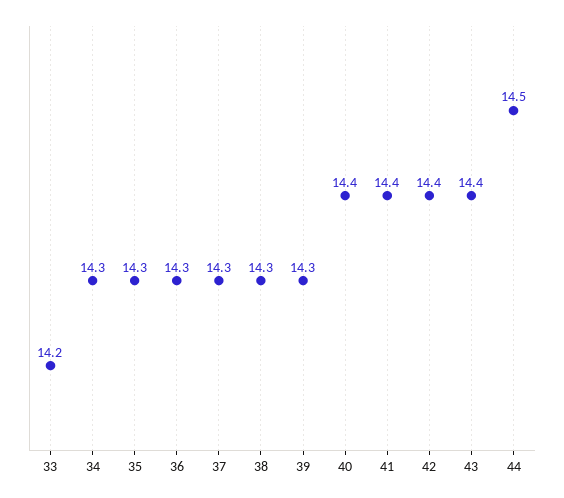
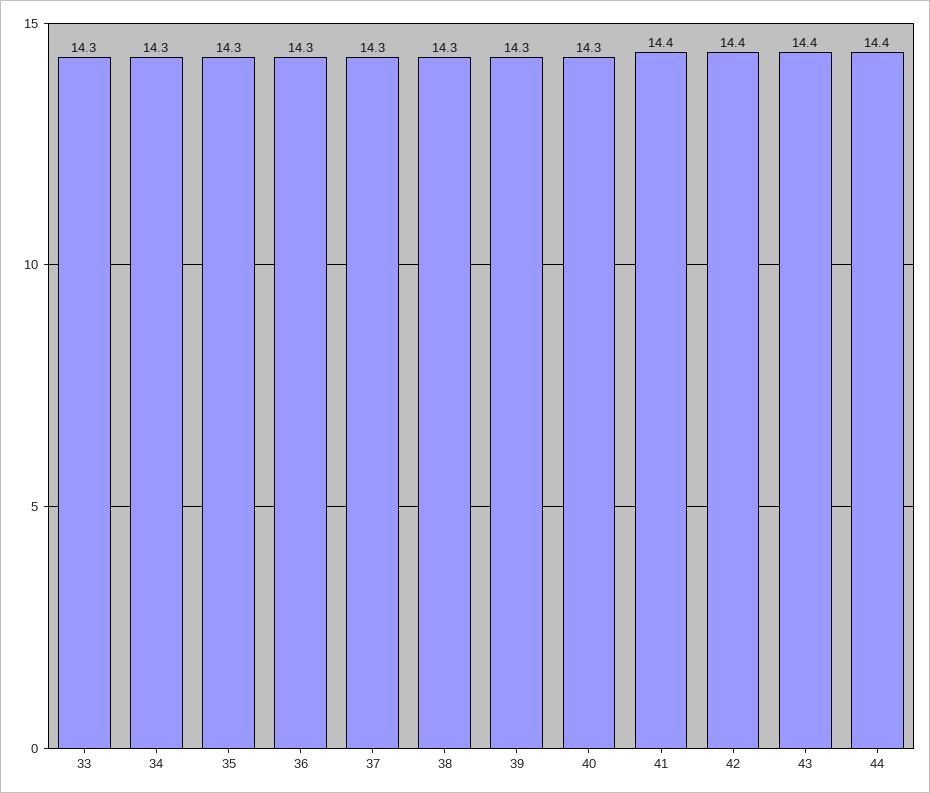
  {
-   "33": 14.2,
+   "33": 14.3,
    "34": 14.3,
    "35": 14.3,
    "36": 14.3,
    "37": 14.3,
    "38": 14.3,
    "39": 14.3,
-   "40": 14.4,
+   "40": 14.3,
    "41": 14.4,
    "42": 14.4,
    "43": 14.4,
-   "44": 14.5
+   "44": 14.4
  }

